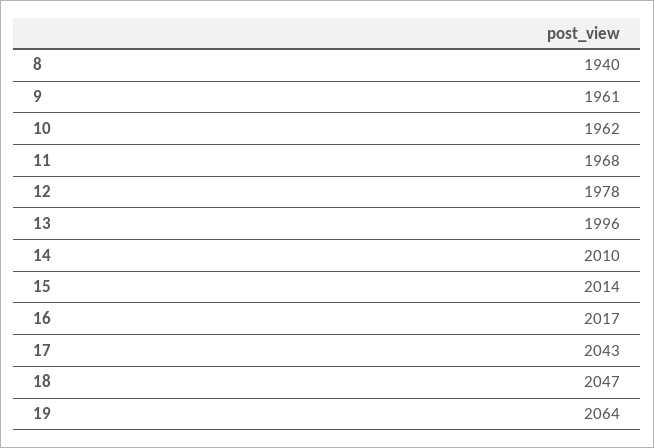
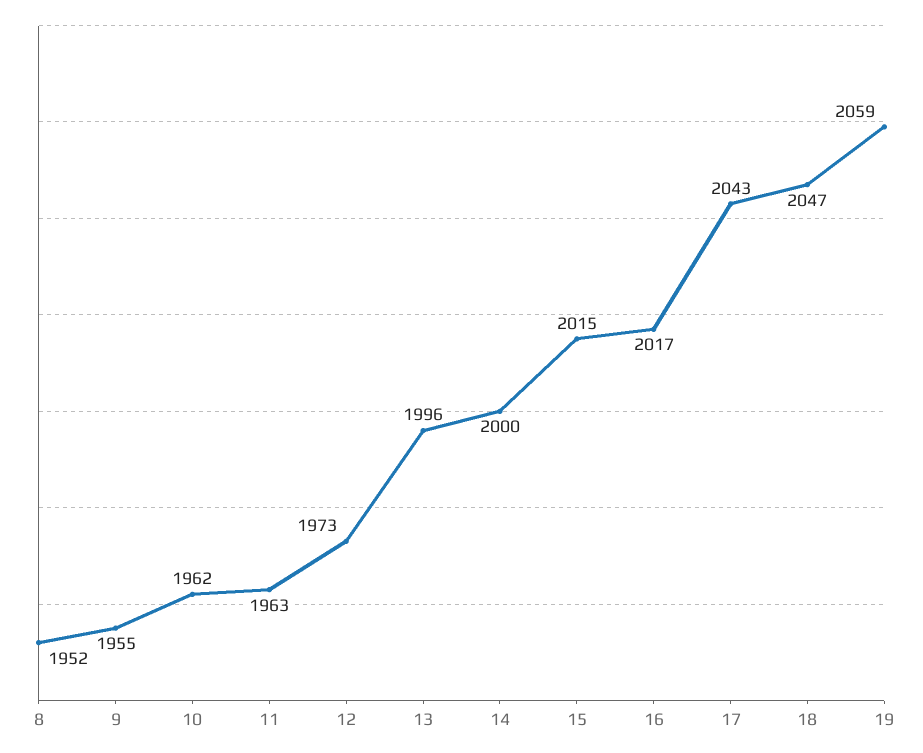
  {
-   "8": 1940,
+   "8": 1952,
-   "9": 1961,
+   "9": 1955,
    "10": 1962,
-   "11": 1968,
+   "11": 1963,
-   "12": 1978,
+   "12": 1973,
    "13": 1996,
-   "14": 2010,
+   "14": 2000,
-   "15": 2014,
+   "15": 2015,
    "16": 2017,
    "17": 2043,
    "18": 2047,
-   "19": 2064
+   "19": 2059
  }

